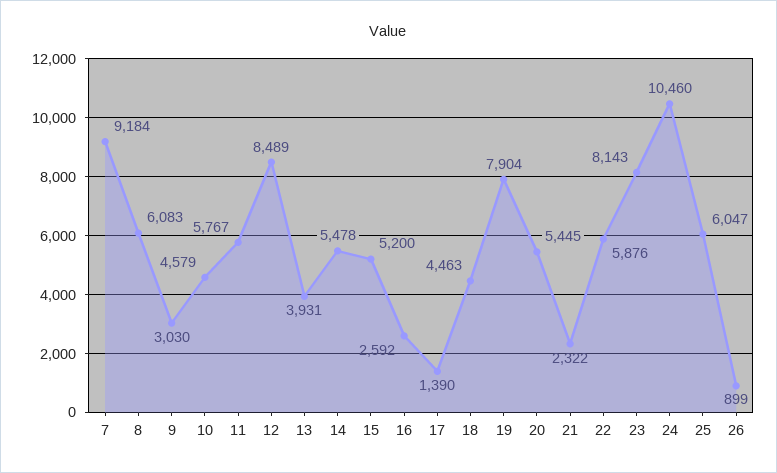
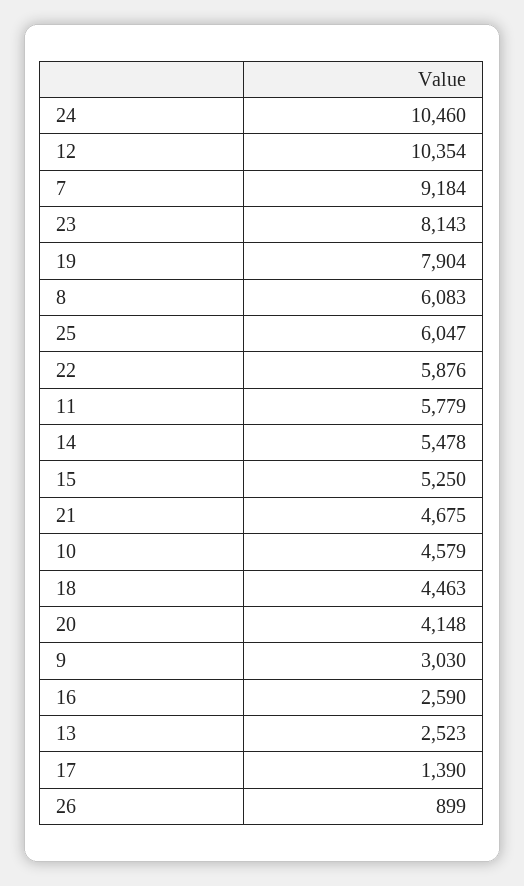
  {
    "7": 9184,
    "8": 6083,
    "9": 3030,
    "10": 4579,
-   "11": 5767,
+   "11": 5779,
-   "12": 8489,
+   "12": 10354,
-   "13": 3931,
+   "13": 2523,
    "14": 5478,
-   "15": 5200,
+   "15": 5250,
-   "16": 2592,
+   "16": 2590,
    "17": 1390,
    "18": 4463,
    "19": 7904,
-   "20": 5445,
+   "20": 4148,
-   "21": 2322,
+   "21": 4675,
    "22": 5876,
    "23": 8143,
    "24": 10460,
    "25": 6047,
    "26": 899
  }

